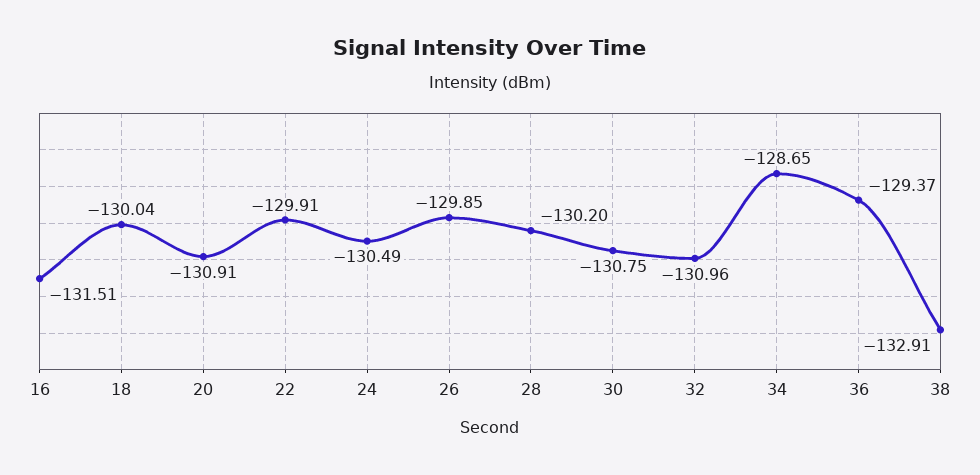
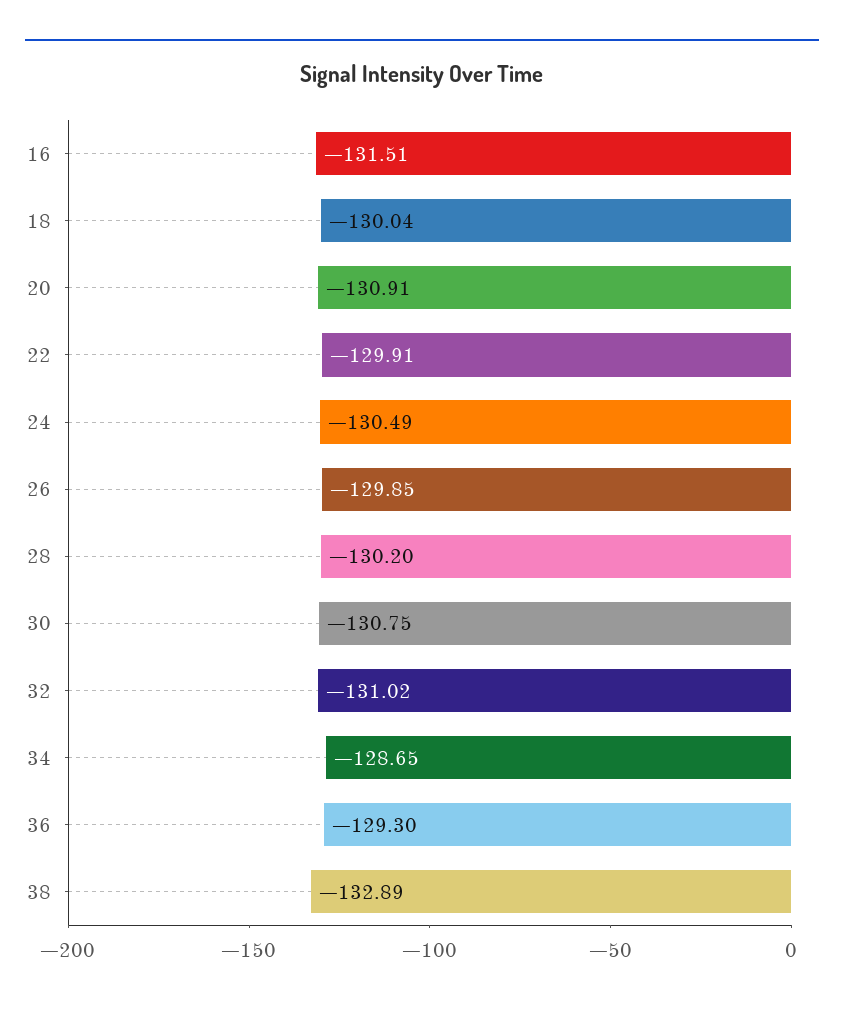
  {
    "16": -131.51,
    "18": -130.04,
    "20": -130.91,
    "22": -129.91,
    "24": -130.49,
    "26": -129.85,
    "28": -130.2,
    "30": -130.75,
-   "32": -130.96,
+   "32": -131.02,
    "34": -128.65,
-   "36": -129.37,
+   "36": -129.3,
-   "38": -132.91
+   "38": -132.89
  }

